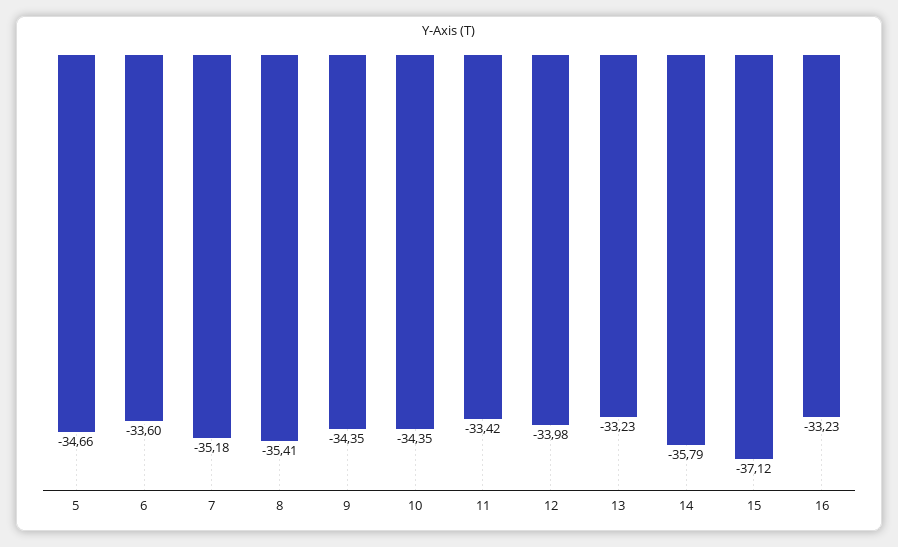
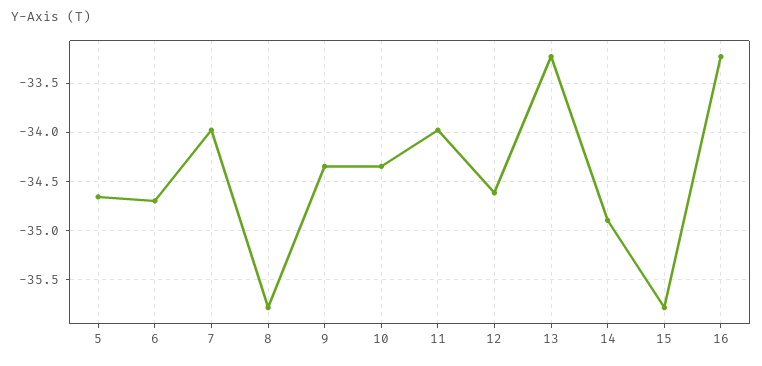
  {
    "5": -34.66,
-   "6": -33.6,
+   "6": -34.7,
-   "7": -35.18,
+   "7": -34,
-   "8": -35.41,
+   "8": -35.8,
    "9": -34.35,
    "10": -34.35,
-   "11": -33.42,
+   "11": -34,
-   "12": -33.98,
+   "12": -34.6,
    "13": -33.23,
-   "14": -35.79,
+   "14": -34.9,
-   "15": -37.12,
+   "15": -35.8,
    "16": -33.23
  }

